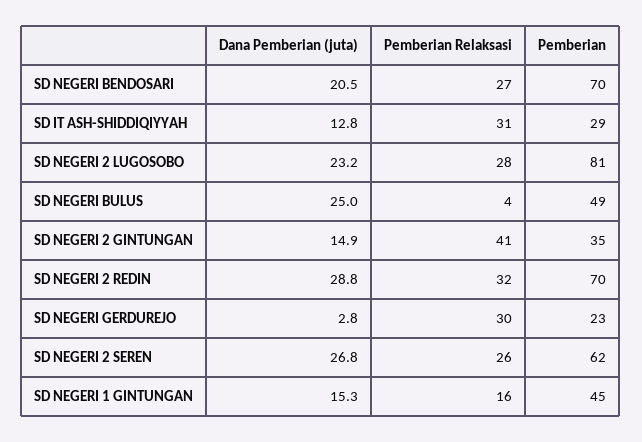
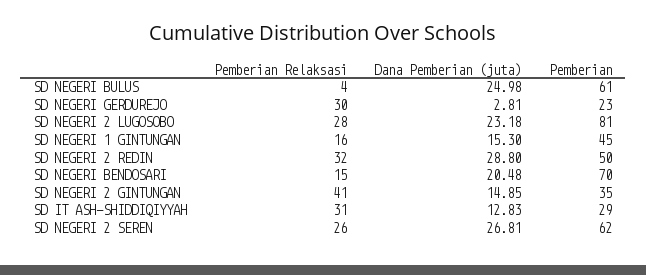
  {
    "Dana Pemberian (juta)": {
      "SD NEGERI BENDOSARI": 20.48,
      "SD IT ASH-SHIDDIQIYYAH": 12.83,
      "SD NEGERI 2 LUGOSOBO": 23.18,
      "SD NEGERI BULUS": 24.98,
      "SD NEGERI 2 GINTUNGAN": 14.85,
      "SD NEGERI 2 REDIN": 28.8,
      "SD NEGERI GERDUREJO": 2.81,
      "SD NEGERI 2 SEREN": 26.81,
      "SD NEGERI 1 GINTUNGAN": 15.3
    },
    "Pemberian Relaksasi": {
-     "SD NEGERI BENDOSARI": 27,
+     "SD NEGERI BENDOSARI": 15,
      "SD IT ASH-SHIDDIQIYYAH": 31,
      "SD NEGERI 2 LUGOSOBO": 28,
      "SD NEGERI BULUS": 4,
      "SD NEGERI 2 GINTUNGAN": 41,
      "SD NEGERI 2 REDIN": 32,
      "SD NEGERI GERDUREJO": 30,
      "SD NEGERI 2 SEREN": 26,
      "SD NEGERI 1 GINTUNGAN": 16
    },
    "Pemberian": {
      "SD NEGERI BENDOSARI": 70,
      "SD IT ASH-SHIDDIQIYYAH": 29,
      "SD NEGERI 2 LUGOSOBO": 81,
-     "SD NEGERI BULUS": 49,
+     "SD NEGERI BULUS": 61,
      "SD NEGERI 2 GINTUNGAN": 35,
-     "SD NEGERI 2 REDIN": 70,
+     "SD NEGERI 2 REDIN": 50,
      "SD NEGERI GERDUREJO": 23,
      "SD NEGERI 2 SEREN": 62,
      "SD NEGERI 1 GINTUNGAN": 45
    }
  }

